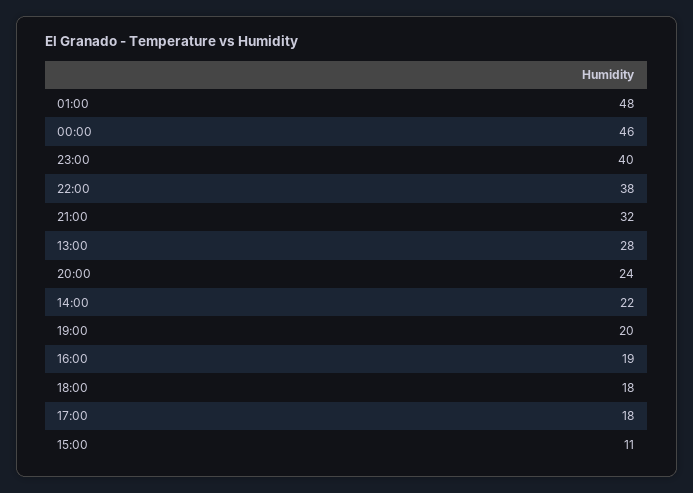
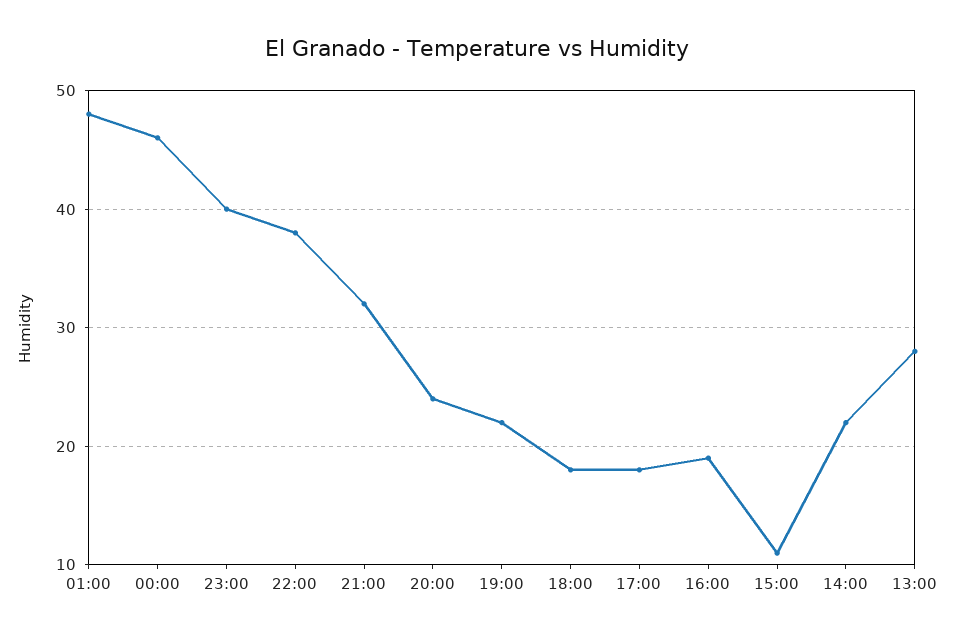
  {
    "01:00": 48,
    "00:00": 46,
    "23:00": 40,
    "22:00": 38,
    "21:00": 32,
    "13:00": 28,
    "20:00": 24,
    "14:00": 22,
-   "19:00": 20,
+   "19:00": 22,
    "16:00": 19,
    "18:00": 18,
    "17:00": 18,
    "15:00": 11
  }

